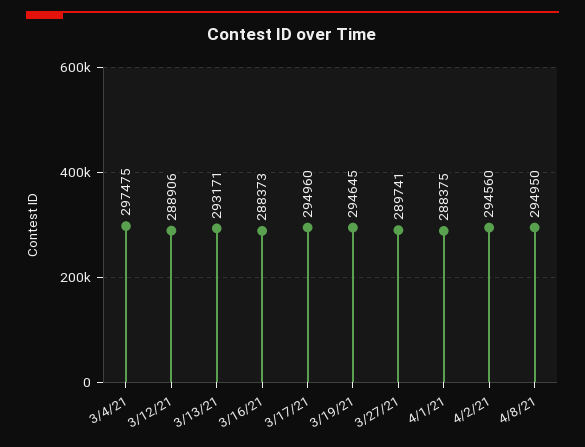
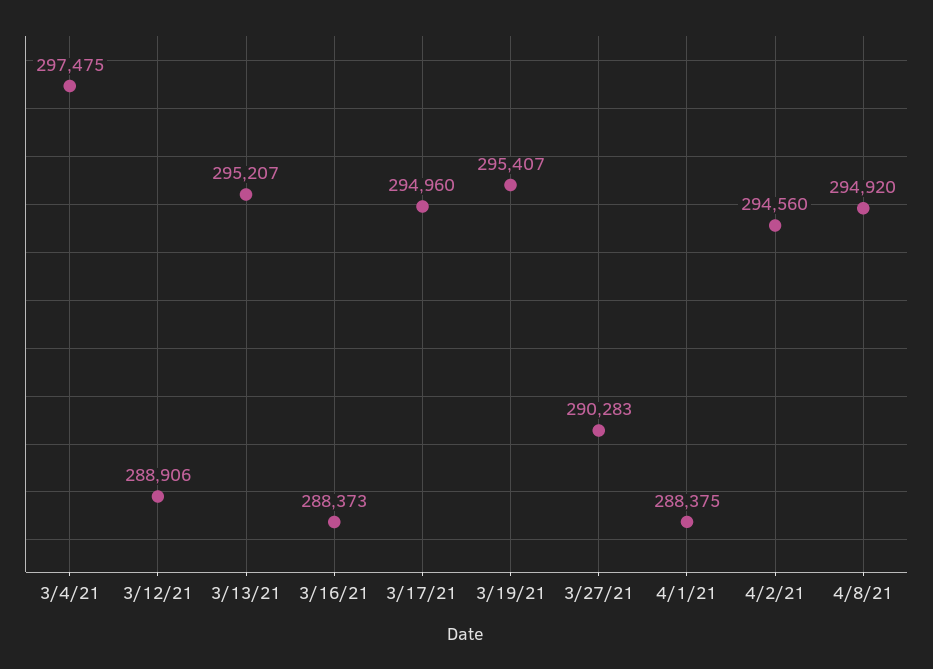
  {
    "3/4/21": 297475,
    "3/12/21": 288906,
-   "3/13/21": 293171,
+   "3/13/21": 295207,
    "3/16/21": 288373,
    "3/17/21": 294960,
-   "3/19/21": 294645,
+   "3/19/21": 295407,
-   "3/27/21": 289741,
+   "3/27/21": 290283,
    "4/1/21": 288375,
    "4/2/21": 294560,
-   "4/8/21": 294950
+   "4/8/21": 294920
  }

